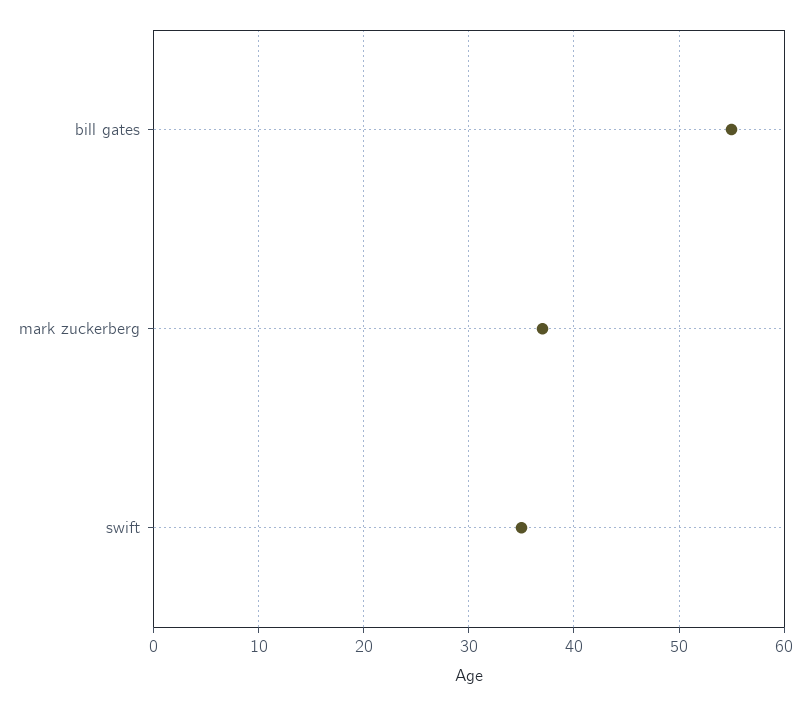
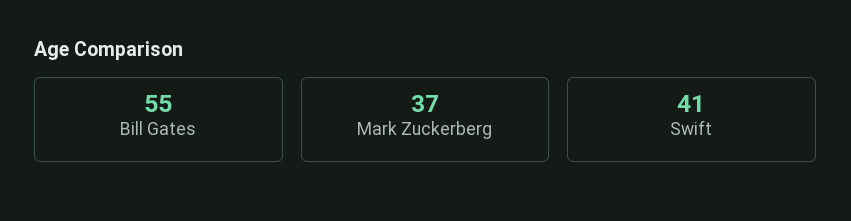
  {
    "bill gates": 55,
    "mark zuckerberg": 37,
-   "swift": 35
+   "swift": 41
  }

